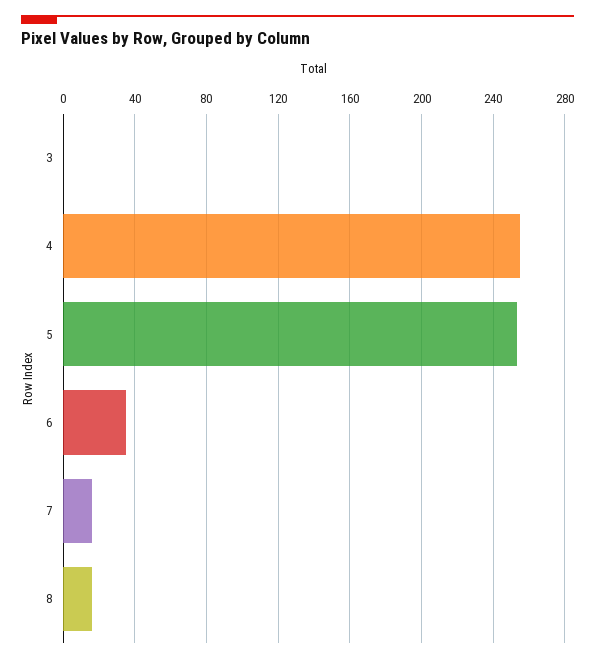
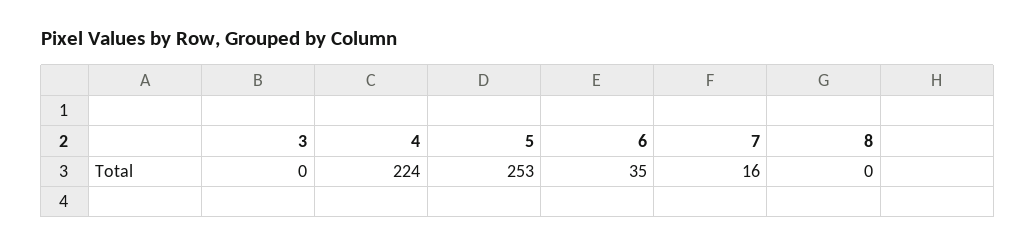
  {
    "3": 0,
-   "4": 255,
+   "4": 224,
    "5": 253,
    "6": 35,
    "7": 16,
-   "8": 15
+   "8": 0
  }

